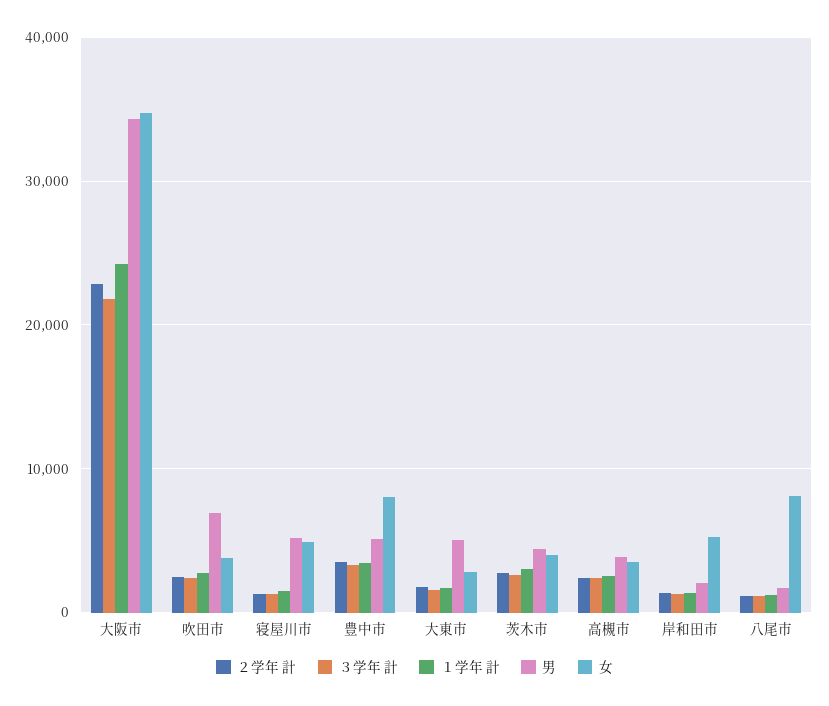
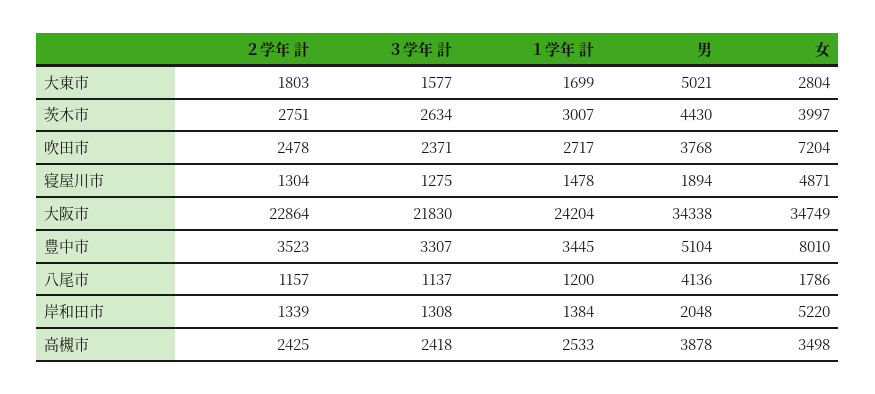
  {
    "２学年 計": {
      "大阪市": 22864,
      "吹田市": 2478,
      "寝屋川市": 1304,
      "豊中市": 3523,
      "大東市": 1803,
      "茨木市": 2751,
      "高槻市": 2425,
      "岸和田市": 1339,
      "八尾市": 1157
    },
    "３学年 計": {
      "大阪市": 21830,
      "吹田市": 2371,
      "寝屋川市": 1275,
      "豊中市": 3307,
      "大東市": 1577,
      "茨木市": 2634,
      "高槻市": 2418,
      "岸和田市": 1308,
      "八尾市": 1137
    },
    "１学年 計": {
      "大阪市": 24204,
      "吹田市": 2717,
      "寝屋川市": 1478,
      "豊中市": 3445,
      "大東市": 1699,
      "茨木市": 3007,
      "高槻市": 2533,
      "岸和田市": 1384,
      "八尾市": 1200
    },
    "男": {
      "大阪市": 34338,
-     "吹田市": 7000,
+     "吹田市": 3768,
-     "寝屋川市": 5000,
+     "寝屋川市": 1894,
      "豊中市": 5104,
      "大東市": 5021,
      "茨木市": 4430,
      "高槻市": 3878,
      "岸和田市": 2048,
-     "八尾市": 2000
+     "八尾市": 4136
    },
    "女": {
      "大阪市": 34749,
-     "吹田市": 4000,
+     "吹田市": 7204,
      "寝屋川市": 4871,
      "豊中市": 8010,
      "大東市": 2804,
      "茨木市": 3997,
      "高槻市": 3498,
      "岸和田市": 5220,
-     "八尾市": 8000
+     "八尾市": 1786
    }
  }

